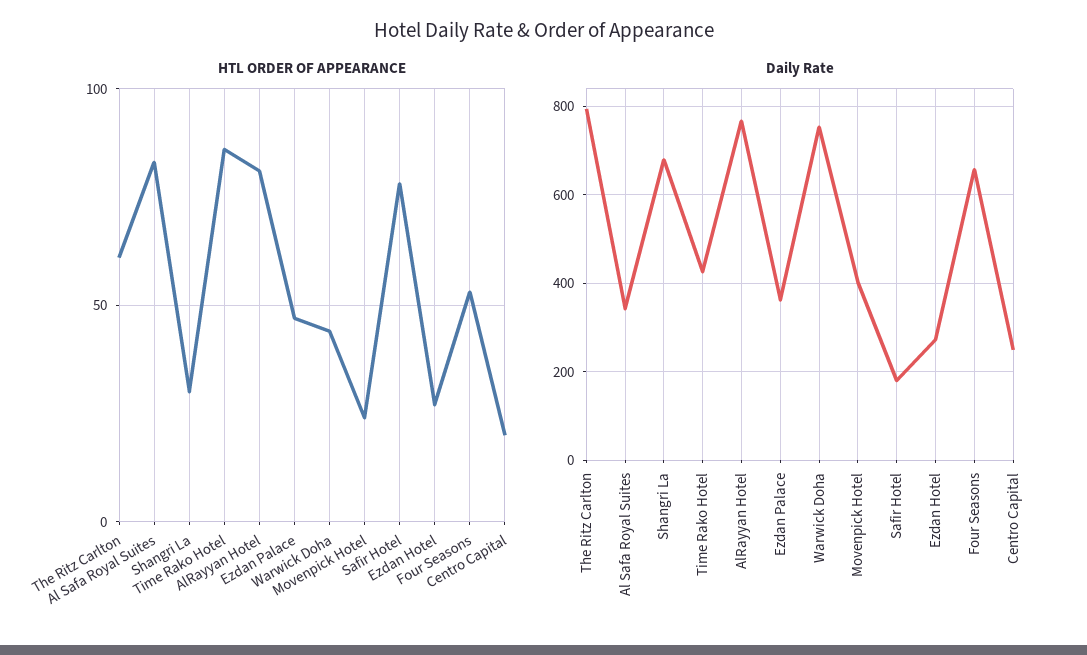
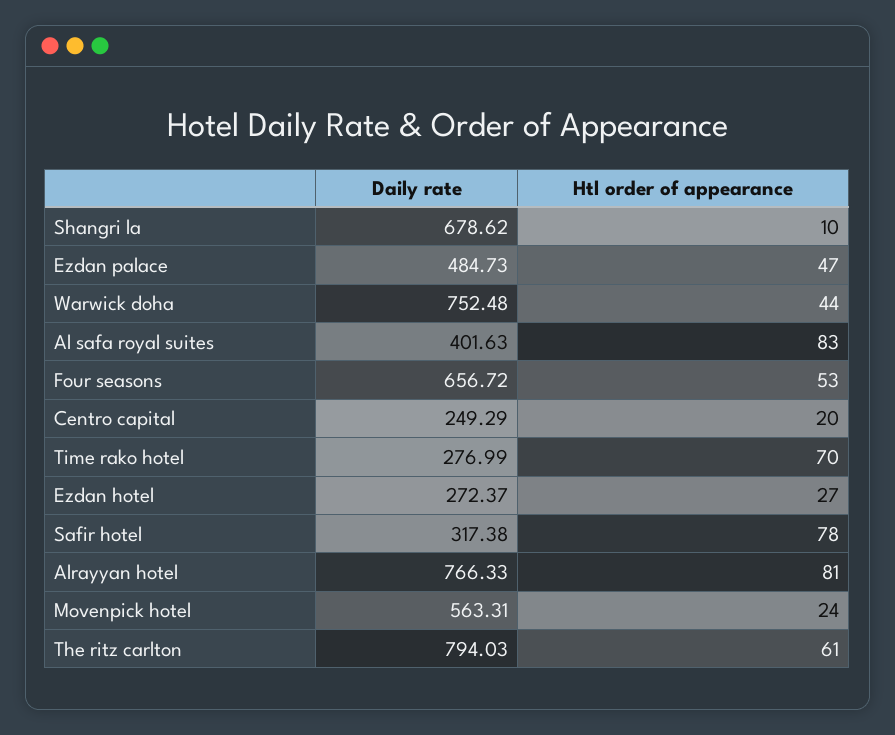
  {
    "HTL ORDER OF APPEARANCE": {
      "The Ritz Carlton": 61,
      "Al Safa Royal Suites": 83,
-     "Shangri La": 30,
+     "Shangri La": 10,
-     "Time Rako Hotel": 85,
+     "Time Rako Hotel": 70,
      "AlRayyan Hotel": 81,
      "Ezdan Palace": 47,
      "Warwick Doha": 44,
      "Movenpick Hotel": 24,
      "Safir Hotel": 78,
      "Ezdan Hotel": 27,
      "Four Seasons": 53,
      "Centro Capital": 20
    },
    "Daily Rate": {
      "The Ritz Carlton": 794.03,
-     "Al Safa Royal Suites": 340,
+     "Al Safa Royal Suites": 401.63,
      "Shangri La": 678.62,
-     "Time Rako Hotel": 420,
+     "Time Rako Hotel": 276.99,
      "AlRayyan Hotel": 766.33,
-     "Ezdan Palace": 360,
+     "Ezdan Palace": 484.73,
      "Warwick Doha": 752.48,
-     "Movenpick Hotel": 400,
+     "Movenpick Hotel": 563.31,
-     "Safir Hotel": 180,
+     "Safir Hotel": 317.38,
      "Ezdan Hotel": 272.37,
      "Four Seasons": 656.72,
      "Centro Capital": 249.29
    }
  }

